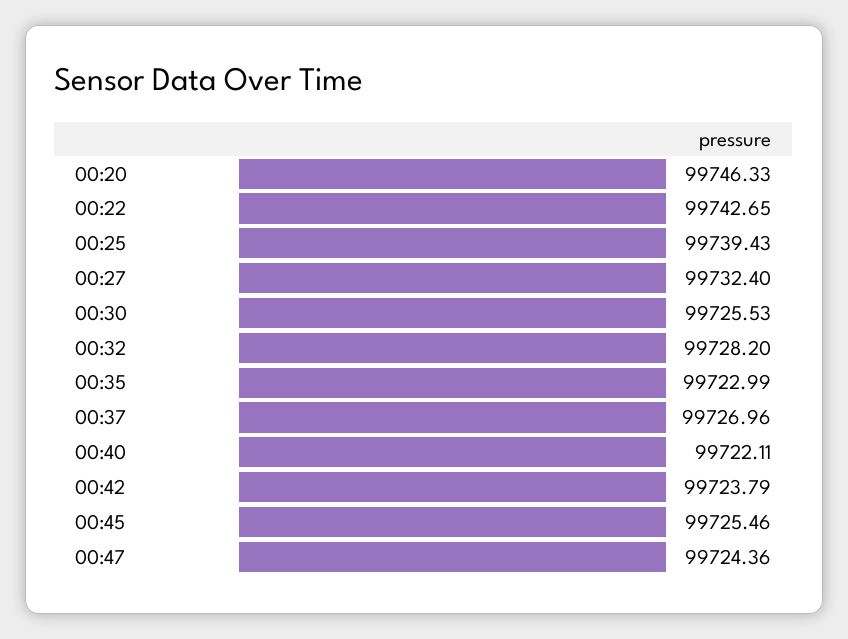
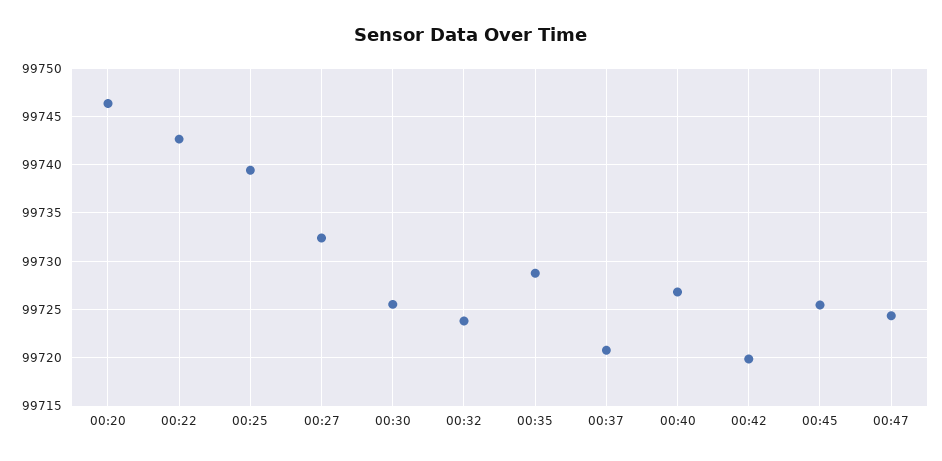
  {
    "00:20": 99746.33,
    "00:22": 99742.65,
    "00:25": 99739.43,
    "00:27": 99732.4,
    "00:30": 99725.53,
-   "00:32": 99728.2,
+   "00:32": 99724,
-   "00:35": 99722.99,
+   "00:35": 99729,
-   "00:37": 99726.96,
+   "00:37": 99721,
-   "00:40": 99722.11,
+   "00:40": 99727,
-   "00:42": 99723.79,
+   "00:42": 99720,
    "00:45": 99725.46,
    "00:47": 99724.36
  }

